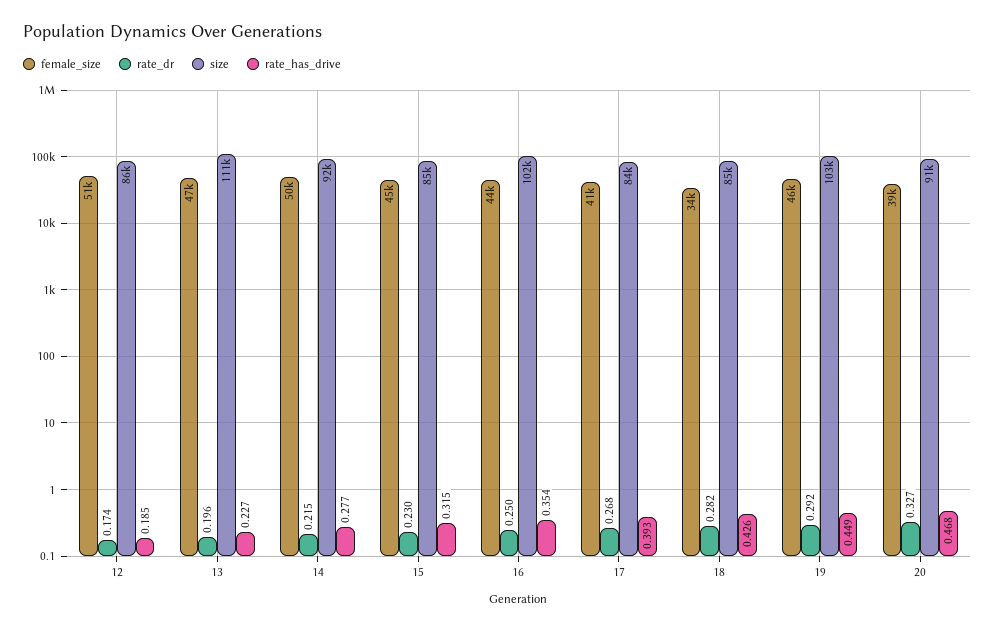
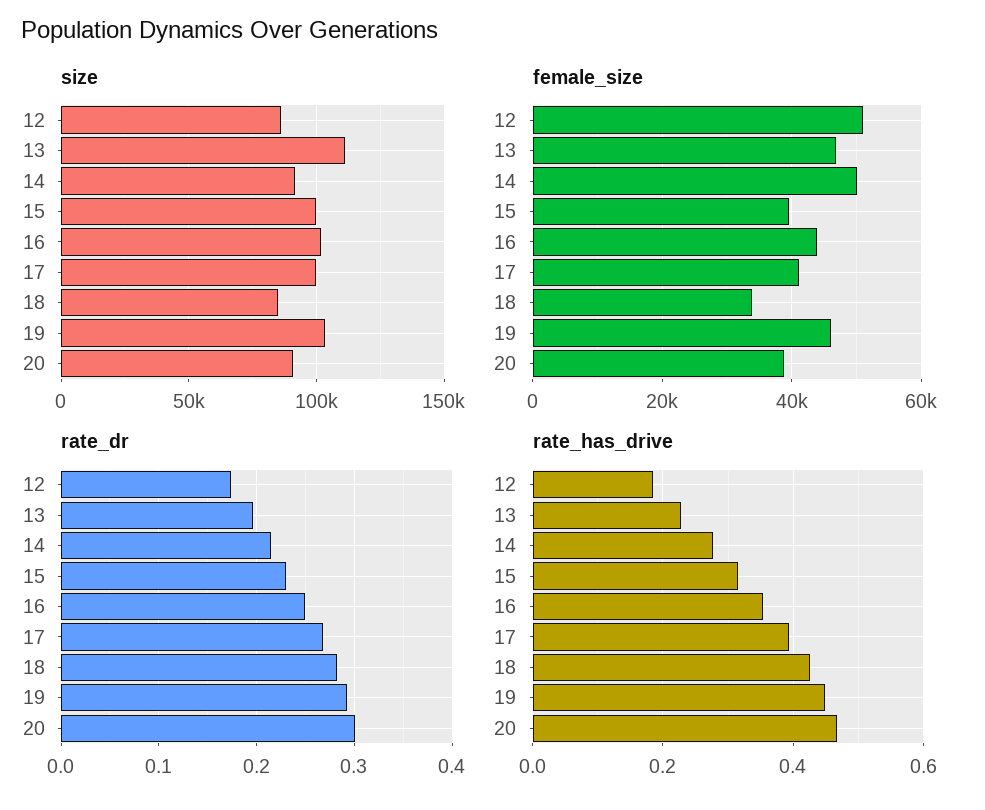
  {
    "female_size": {
      "12": 51000,
      "13": 47000,
      "14": 50000,
-     "15": 45000,
+     "15": 40000,
      "16": 44000,
      "17": 41000,
      "18": 34000,
      "19": 46000,
      "20": 39000
    },
    "rate_dr": {
      "12": 0.174,
      "13": 0.196,
      "14": 0.215,
      "15": 0.23,
      "16": 0.25,
      "17": 0.268,
      "18": 0.282,
      "19": 0.292,
-     "20": 0.327
+     "20": 0.3
    },
    "size": {
      "12": 86000,
      "13": 111000,
      "14": 92000,
-     "15": 85000,
+     "15": 100000,
      "16": 102000,
-     "17": 84000,
+     "17": 100000,
      "18": 85000,
      "19": 103000,
      "20": 91000
    },
    "rate_has_drive": {
      "12": 0.185,
      "13": 0.227,
      "14": 0.277,
      "15": 0.315,
      "16": 0.354,
      "17": 0.393,
      "18": 0.426,
      "19": 0.449,
      "20": 0.468
    }
  }

